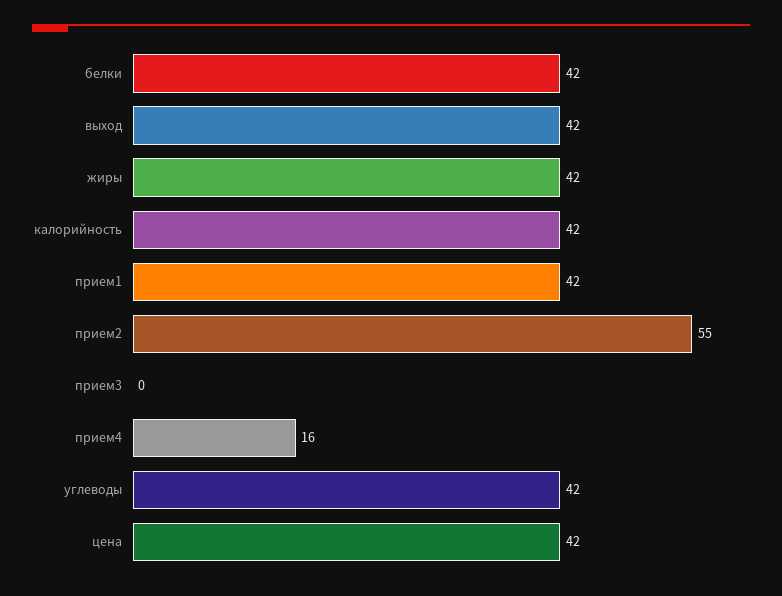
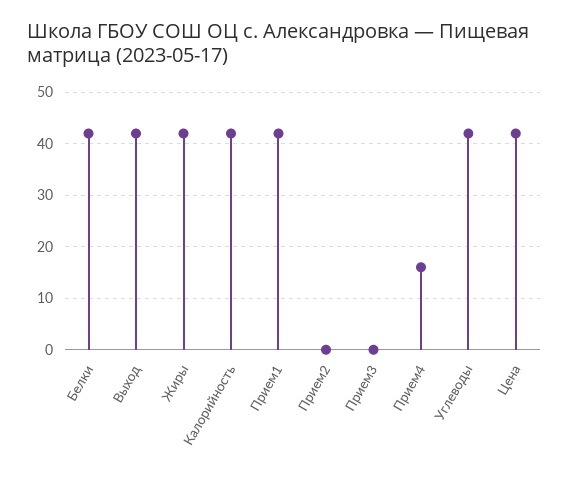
  {
    "белки": 42,
    "выход": 42,
    "жиры": 42,
    "калорийность": 42,
    "прием1": 42,
-   "прием2": 55,
+   "прием2": 0,
    "прием3": 0,
    "прием4": 16,
    "углеводы": 42,
    "цена": 42
  }

